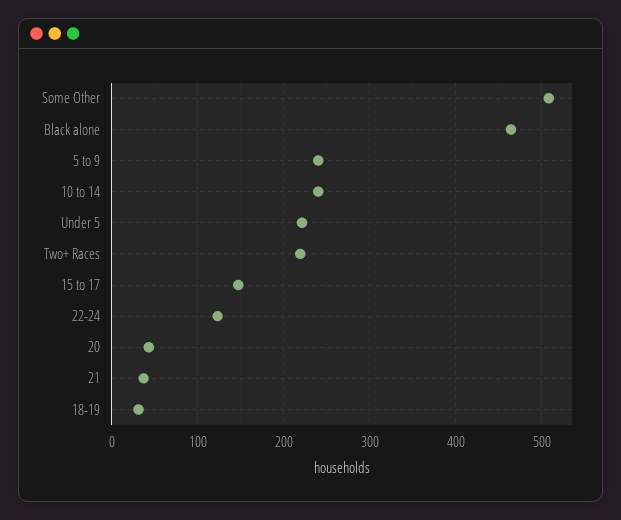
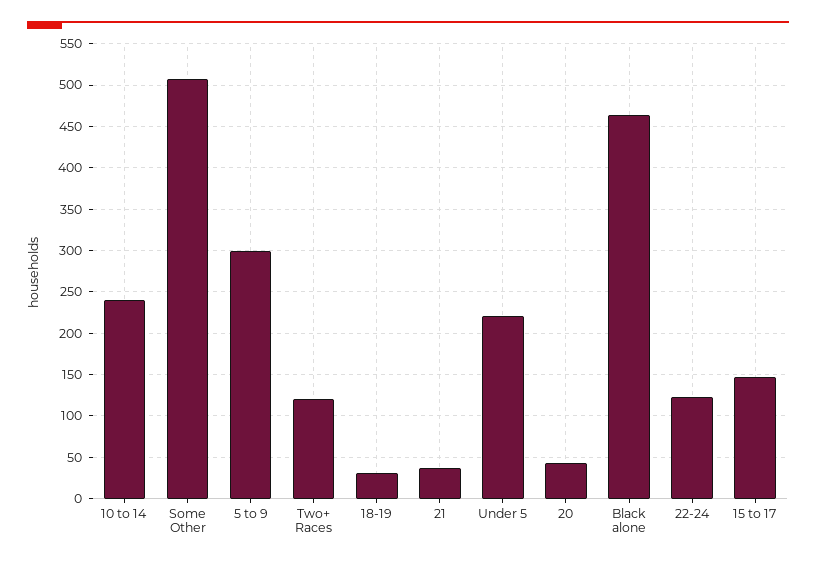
  {
    "Some Other": 510,
    "Black alone": 460,
-   "5 to 9": 240,
+   "5 to 9": 300,
    "10 to 14": 240,
    "Under 5": 220,
-   "Two+ Races": 220,
+   "Two+ Races": 120,
    "15 to 17": 150,
    "22-24": 120,
    "20": 40,
    "21": 40,
    "18-19": 30
  }

